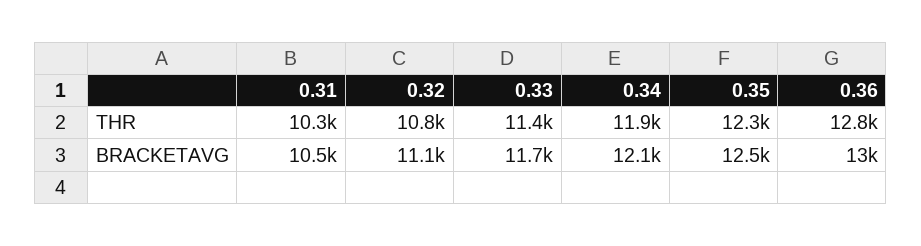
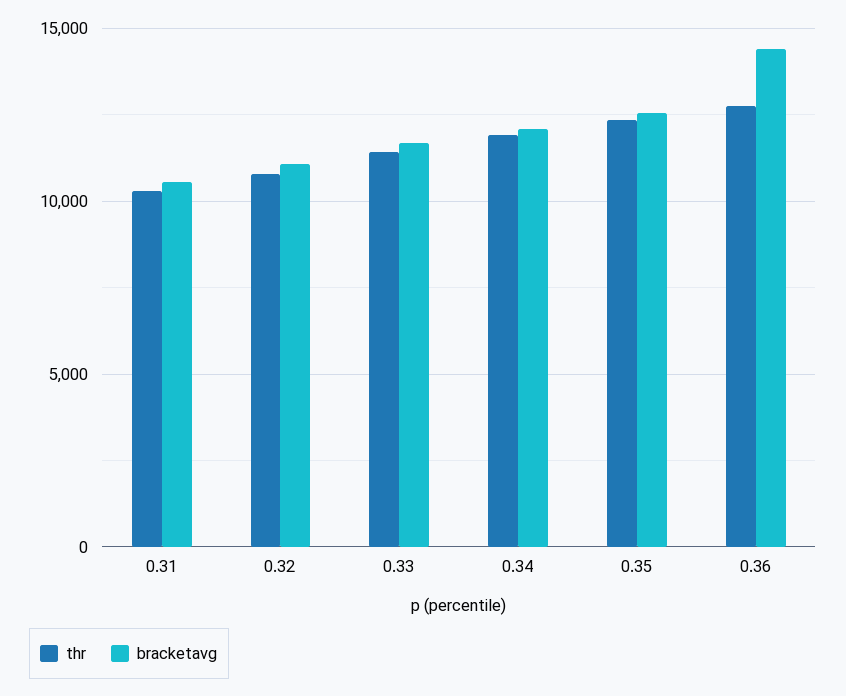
  {
    "THR": {
      "0.31": 10300,
      "0.32": 10800,
      "0.33": 11400,
      "0.34": 11900,
      "0.35": 12300,
      "0.36": 12800
    },
    "BRACKETAVG": {
      "0.31": 10500,
      "0.32": 11100,
      "0.33": 11700,
      "0.34": 12100,
      "0.35": 12500,
-     "0.36": 13000
+     "0.36": 14500
    }
  }

